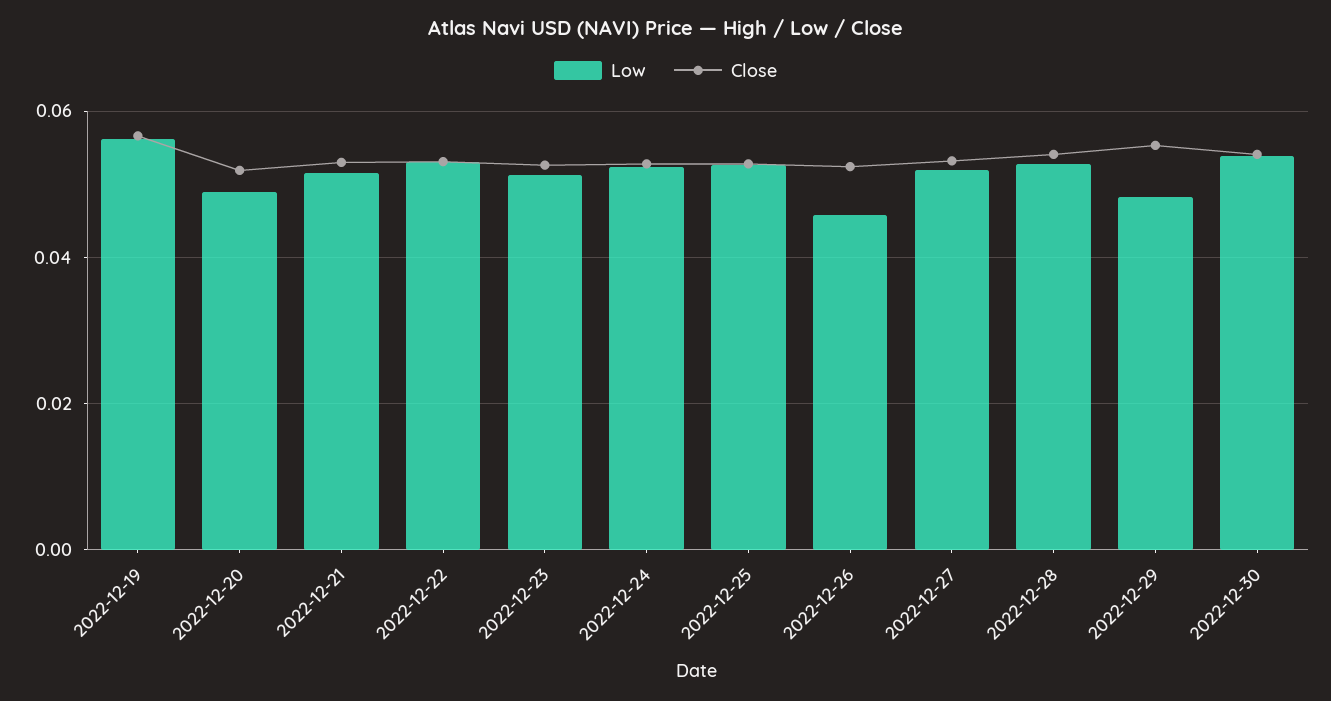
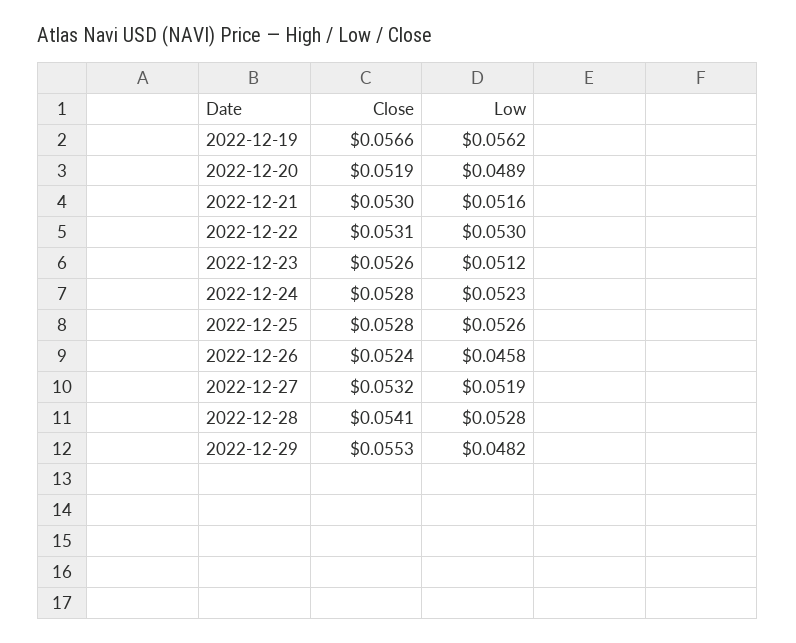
  {
    "Low": {
      "2022-12-19": 0.0562,
      "2022-12-20": 0.0489,
      "2022-12-21": 0.0516,
      "2022-12-22": 0.053,
      "2022-12-23": 0.0512,
      "2022-12-24": 0.0523,
      "2022-12-25": 0.0526,
      "2022-12-26": 0.0458,
      "2022-12-27": 0.0519,
      "2022-12-28": 0.0528,
-     "2022-12-29": 0.0482,
+     "2022-12-29": 0.0482
-     "2022-12-30": 0.054
    },
    "Close": {
      "2022-12-19": 0.0566,
      "2022-12-20": 0.0519,
      "2022-12-21": 0.053,
      "2022-12-22": 0.0531,
      "2022-12-23": 0.0526,
      "2022-12-24": 0.0528,
      "2022-12-25": 0.0528,
      "2022-12-26": 0.0524,
      "2022-12-27": 0.0532,
      "2022-12-28": 0.0541,
-     "2022-12-29": 0.0553,
+     "2022-12-29": 0.0553
-     "2022-12-30": 0.054
    }
  }

